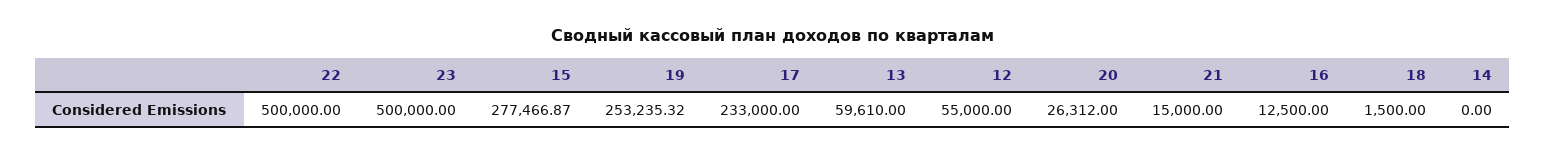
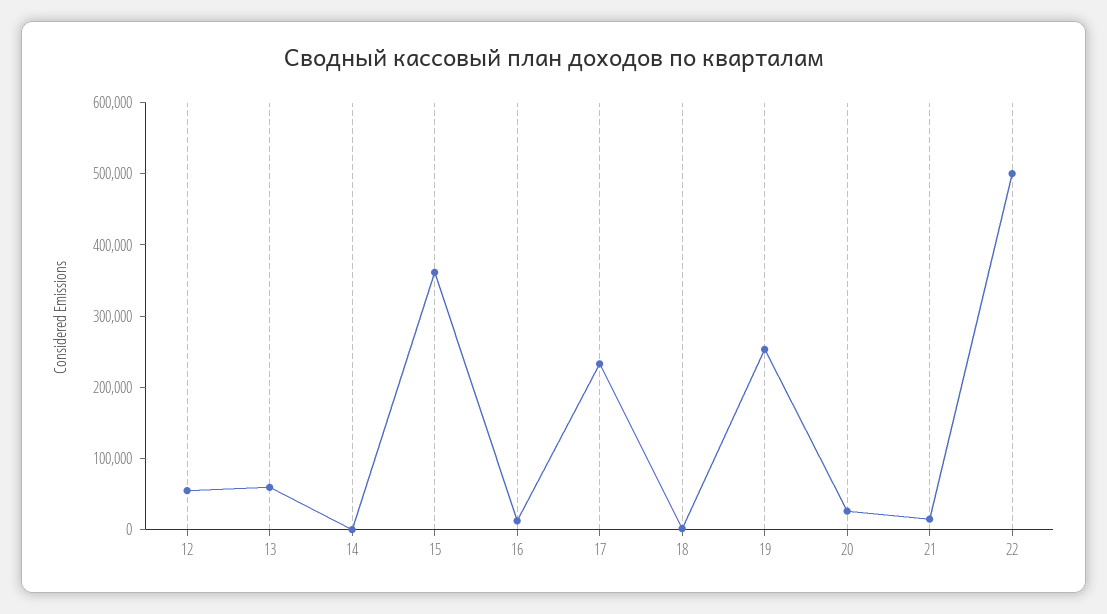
  {
    "22": 500000,
-   "23": 500000,
-   "15": 277466.87,
+   "15": 360000,
    "19": 253235.32,
    "17": 233000,
    "13": 59610,
    "12": 55000,
    "20": 26312,
    "21": 15000,
    "16": 12500,
    "18": 1500,
    "14": 0
  }

